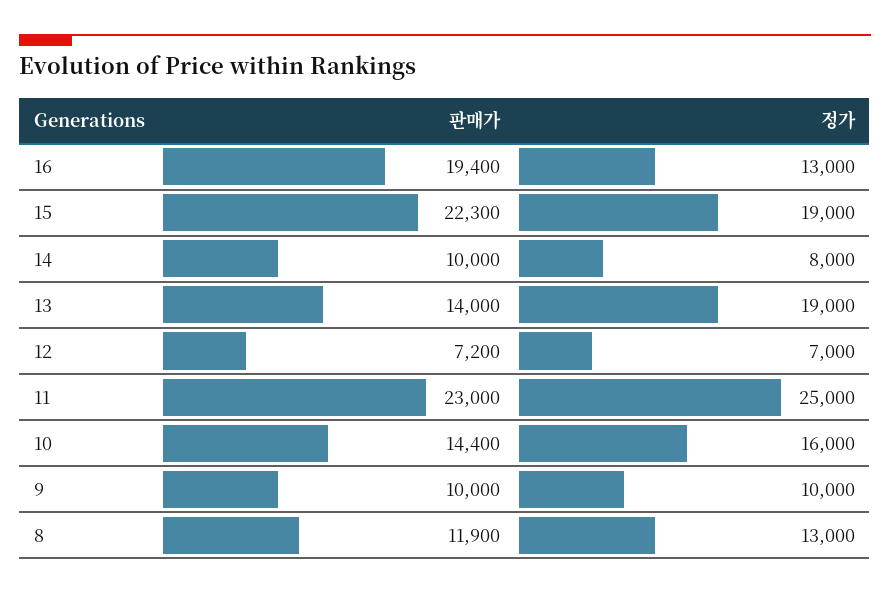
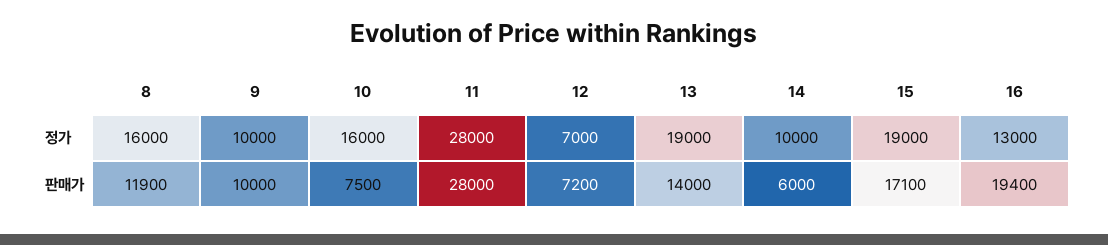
  {
    "판매가": {
      "16": 19400,
-     "15": 22300,
+     "15": 17100,
-     "14": 10000,
+     "14": 6000,
      "13": 14000,
      "12": 7200,
-     "11": 23000,
+     "11": 28000,
-     "10": 14400,
+     "10": 7500,
      "9": 10000,
      "8": 11900
    },
    "정가": {
      "16": 13000,
      "15": 19000,
-     "14": 8000,
+     "14": 10000,
      "13": 19000,
      "12": 7000,
-     "11": 25000,
+     "11": 28000,
      "10": 16000,
      "9": 10000,
-     "8": 13000
+     "8": 16000
    }
  }

